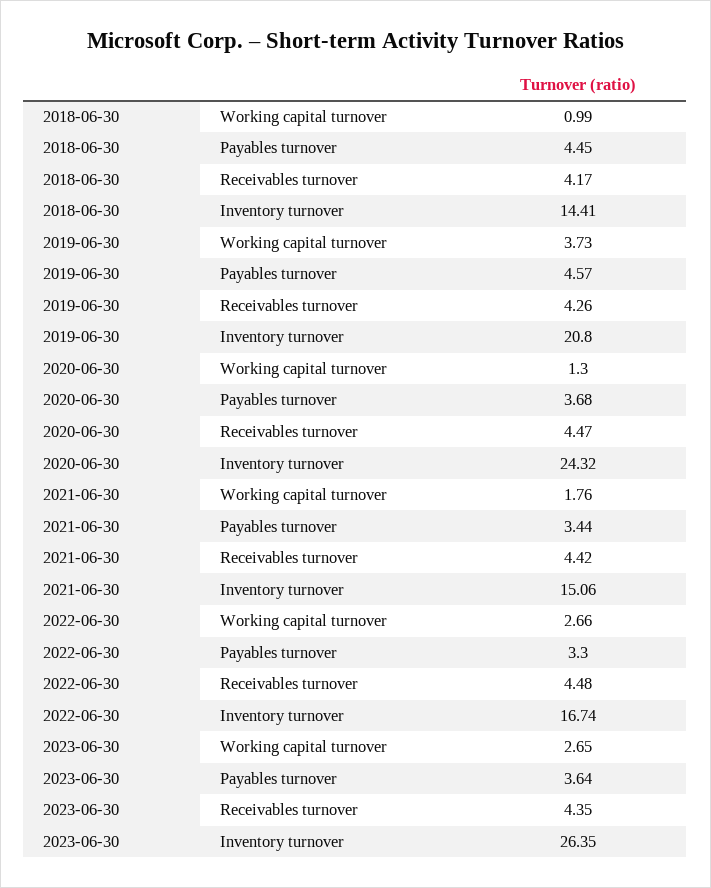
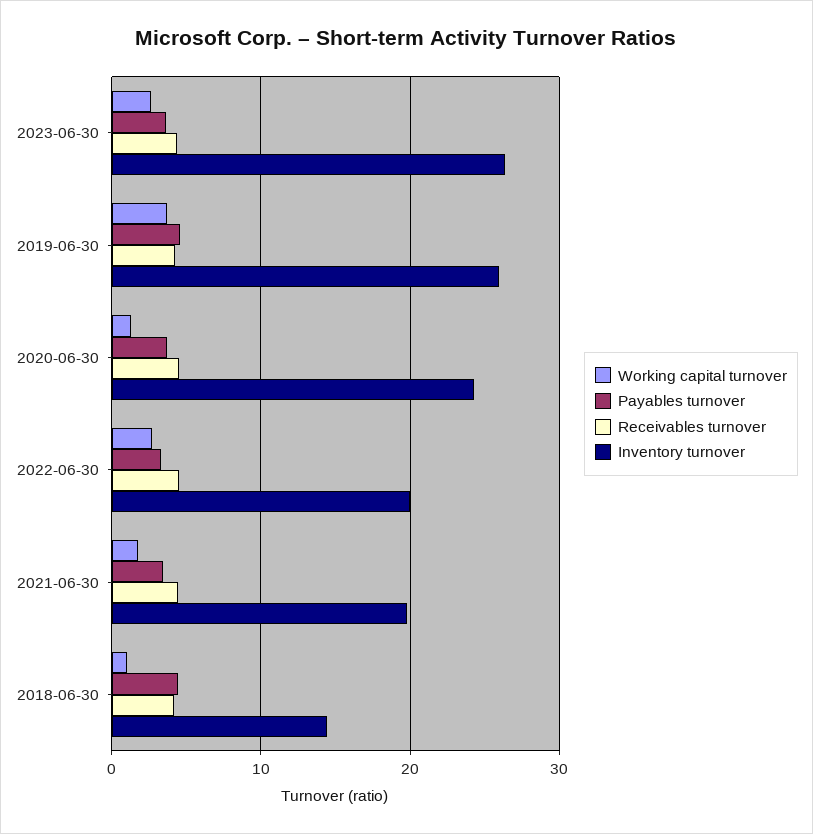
  {
    "Working capital turnover": {
      "2018-06-30": 0.99,
      "2019-06-30": 3.73,
      "2020-06-30": 1.3,
      "2021-06-30": 1.76,
      "2022-06-30": 2.66,
      "2023-06-30": 2.65
    },
    "Payables turnover": {
      "2018-06-30": 4.45,
      "2019-06-30": 4.57,
      "2020-06-30": 3.68,
      "2021-06-30": 3.44,
      "2022-06-30": 3.3,
      "2023-06-30": 3.64
    },
    "Receivables turnover": {
      "2018-06-30": 4.17,
      "2019-06-30": 4.26,
      "2020-06-30": 4.47,
      "2021-06-30": 4.42,
      "2022-06-30": 4.48,
      "2023-06-30": 4.35
    },
    "Inventory turnover": {
      "2018-06-30": 14.41,
-     "2019-06-30": 20.8,
+     "2019-06-30": 26,
      "2020-06-30": 24.32,
-     "2021-06-30": 15.06,
+     "2021-06-30": 20,
-     "2022-06-30": 16.74,
+     "2022-06-30": 20,
      "2023-06-30": 26.35
    }
  }

